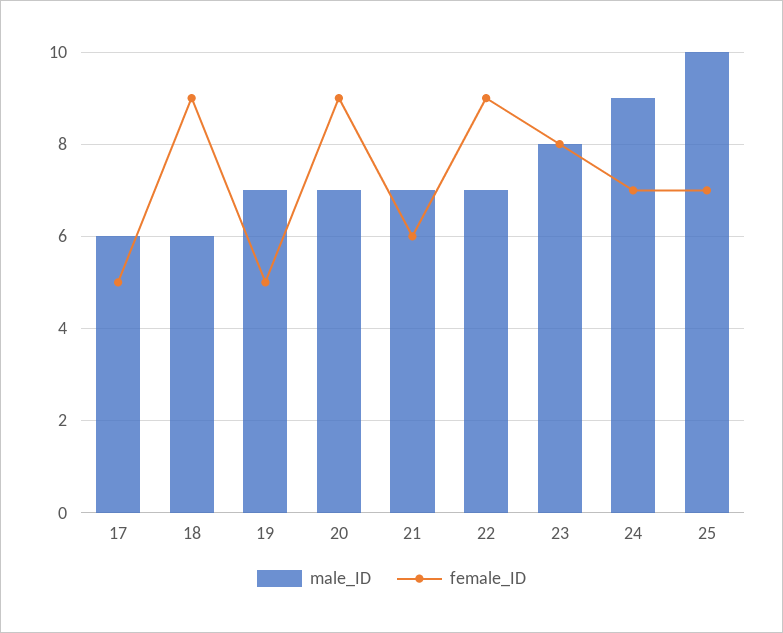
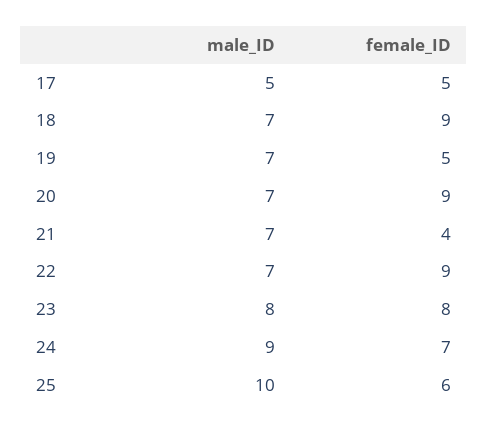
  {
    "male_ID": {
-     "17": 6,
+     "17": 5,
-     "18": 6,
+     "18": 7,
      "19": 7,
      "20": 7,
      "21": 7,
      "22": 7,
      "23": 8,
      "24": 9,
      "25": 10
    },
    "female_ID": {
      "17": 5,
      "18": 9,
      "19": 5,
      "20": 9,
-     "21": 6,
+     "21": 4,
      "22": 9,
      "23": 8,
      "24": 7,
-     "25": 7
+     "25": 6
    }
  }

